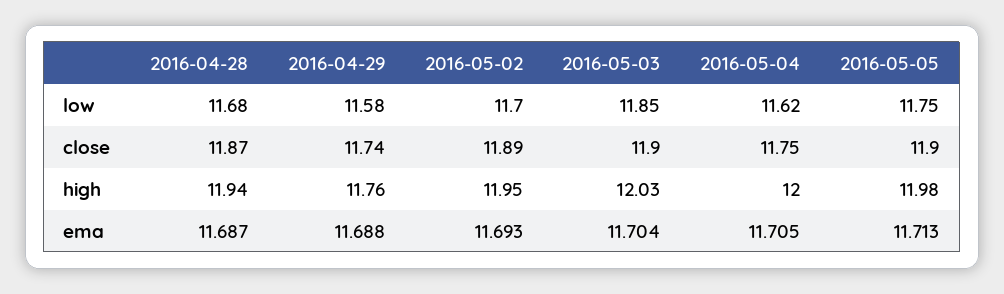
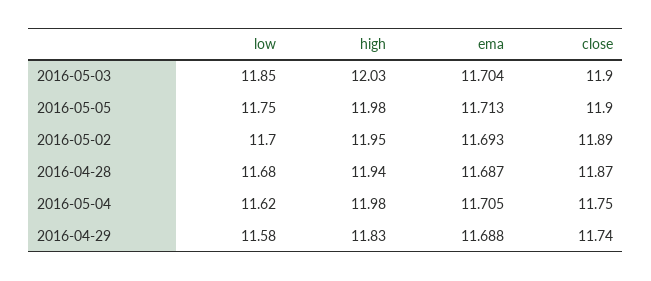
  {
    "2016-04-28": {
      "low": 11.68,
      "close": 11.87,
      "high": 11.94,
      "ema": 11.687
    },
    "2016-04-29": {
      "low": 11.58,
      "close": 11.74,
-     "high": 11.76,
+     "high": 11.83,
      "ema": 11.688
    },
    "2016-05-02": {
      "low": 11.7,
      "close": 11.89,
      "high": 11.95,
      "ema": 11.693
    },
    "2016-05-03": {
      "low": 11.85,
      "close": 11.9,
      "high": 12.03,
      "ema": 11.704
    },
    "2016-05-04": {
      "low": 11.62,
      "close": 11.75,
-     "high": 12,
+     "high": 11.98,
      "ema": 11.705
    },
    "2016-05-05": {
      "low": 11.75,
      "close": 11.9,
      "high": 11.98,
      "ema": 11.713
    }
  }

